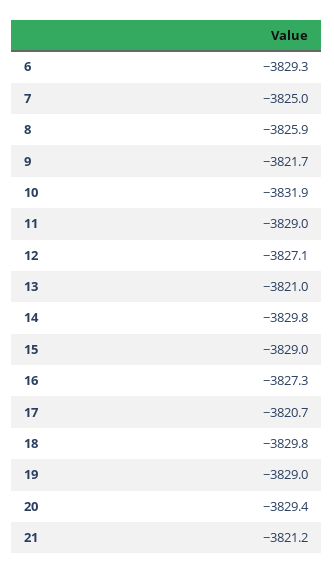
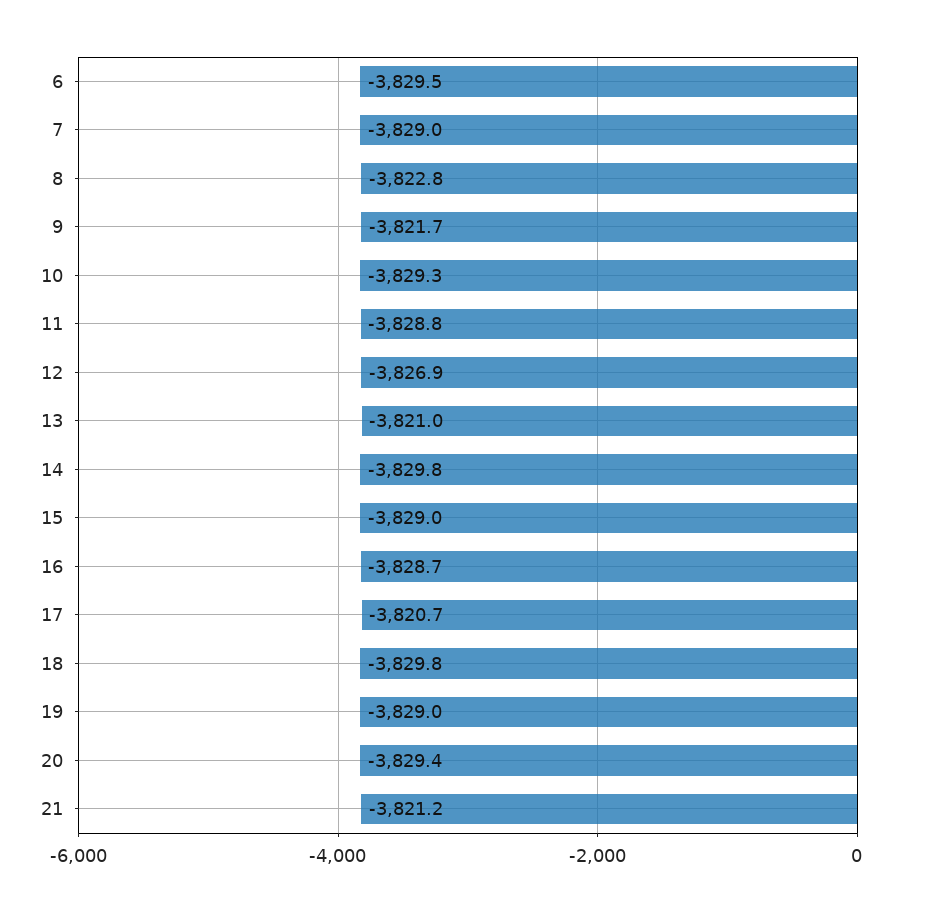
  {
-   "6": -3829.3,
+   "6": -3829.5,
-   "7": -3825,
+   "7": -3829,
-   "8": -3825.9,
+   "8": -3822.8,
    "9": -3821.7,
-   "10": -3831.9,
+   "10": -3829.3,
-   "11": -3829,
+   "11": -3828.8,
-   "12": -3827.1,
+   "12": -3826.9,
    "13": -3821,
    "14": -3829.8,
    "15": -3829,
-   "16": -3827.3,
+   "16": -3828.7,
    "17": -3820.7,
    "18": -3829.8,
    "19": -3829,
    "20": -3829.4,
    "21": -3821.2
  }

